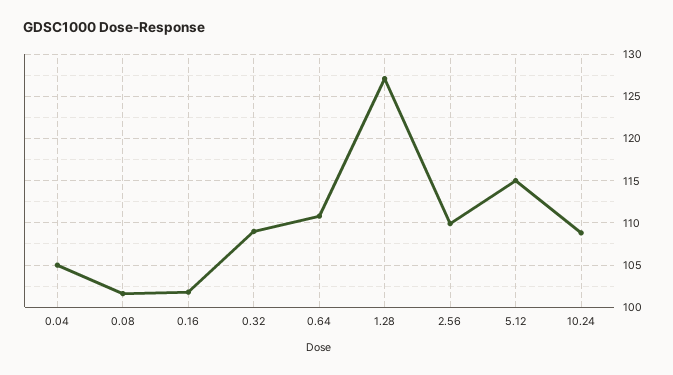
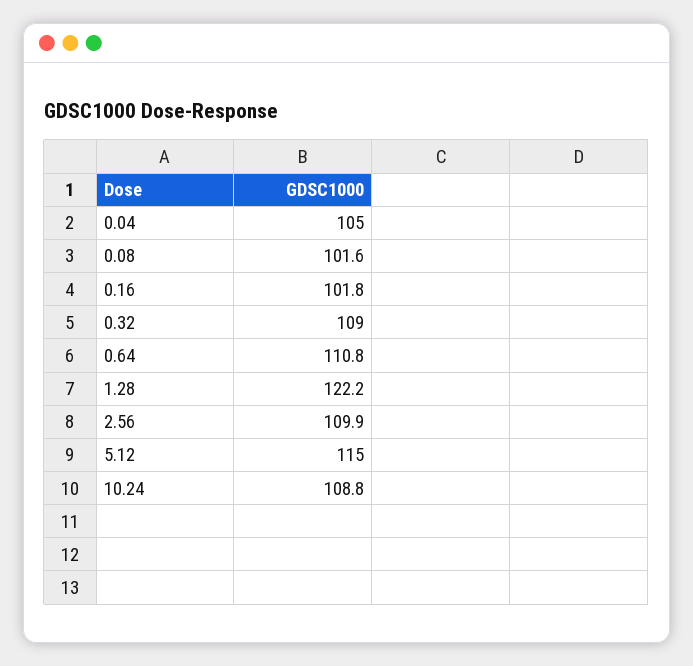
  {
    "0.04": 105,
    "0.08": 101.6,
    "0.16": 101.8,
    "0.32": 109,
    "0.64": 110.8,
-   "1.28": 127,
+   "1.28": 122.2,
    "2.56": 109.9,
    "5.12": 115,
    "10.24": 108.8
  }

